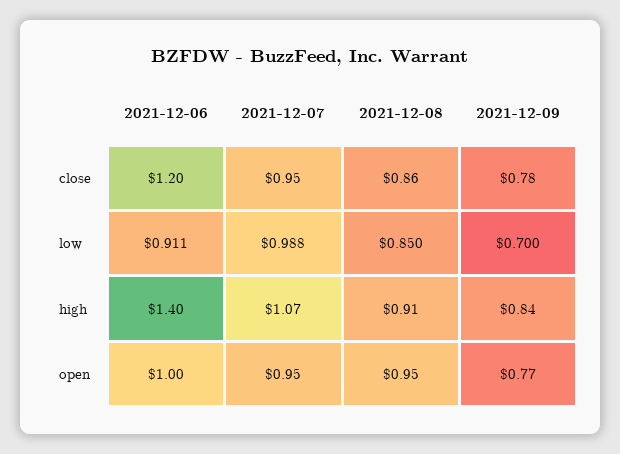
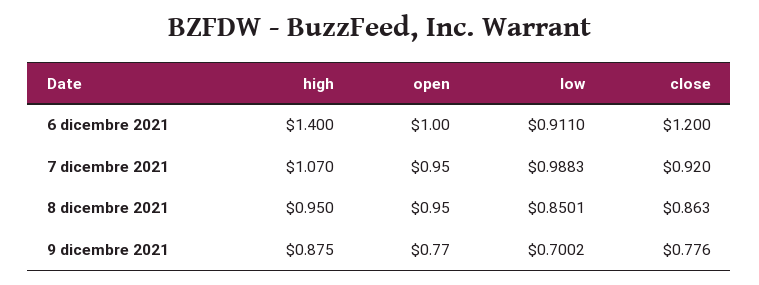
  {
    "2021-12-06": {
      "close": 1.2,
      "low": 0.911,
      "high": 1.4,
      "open": 1
    },
    "2021-12-07": {
-     "close": 0.95,
+     "close": 0.92,
      "low": 0.9883,
      "high": 1.07,
      "open": 0.95
    },
    "2021-12-08": {
      "close": 0.863,
      "low": 0.8501,
-     "high": 0.91,
+     "high": 0.95,
      "open": 0.95
    },
    "2021-12-09": {
      "close": 0.776,
      "low": 0.7002,
-     "high": 0.84,
+     "high": 0.875,
      "open": 0.77
    }
  }

